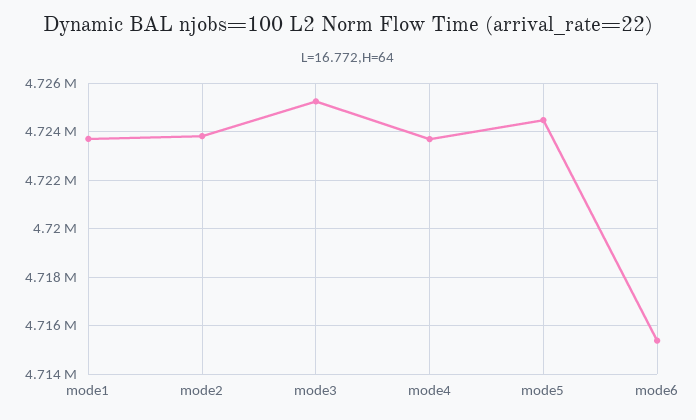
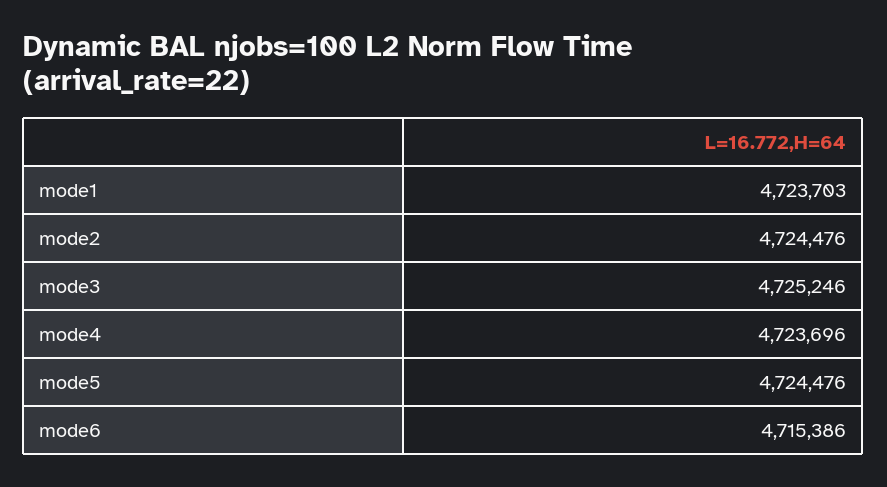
  {
    "mode1": 4723703,
-   "mode2": 4723750,
+   "mode2": 4724476,
    "mode3": 4725246,
    "mode4": 4723696,
    "mode5": 4724476,
    "mode6": 4715386
  }

